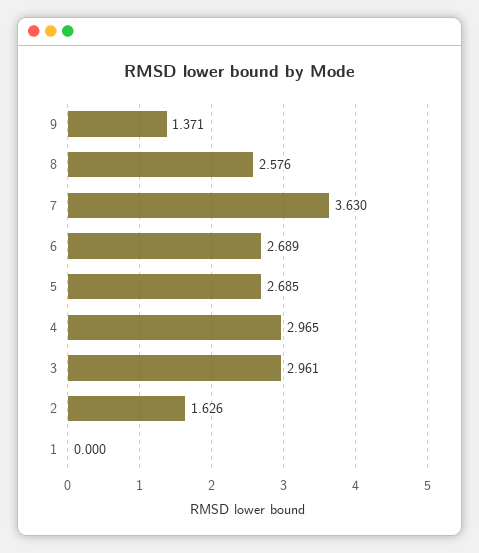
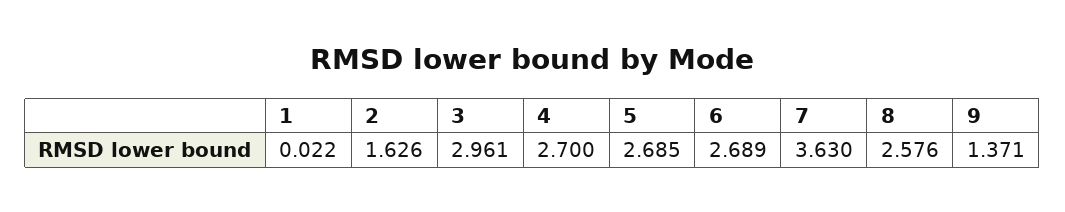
  {
    "9": 1.371,
    "8": 2.576,
    "7": 3.63,
    "6": 2.689,
    "5": 2.685,
-   "4": 2.965,
+   "4": 2.7,
    "3": 2.961,
    "2": 1.626,
-   "1": 0
+   "1": 0.022
  }

